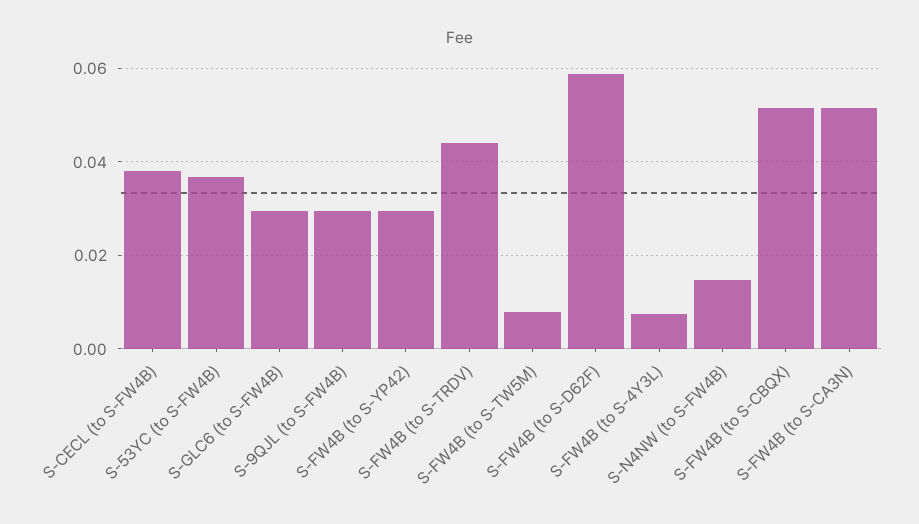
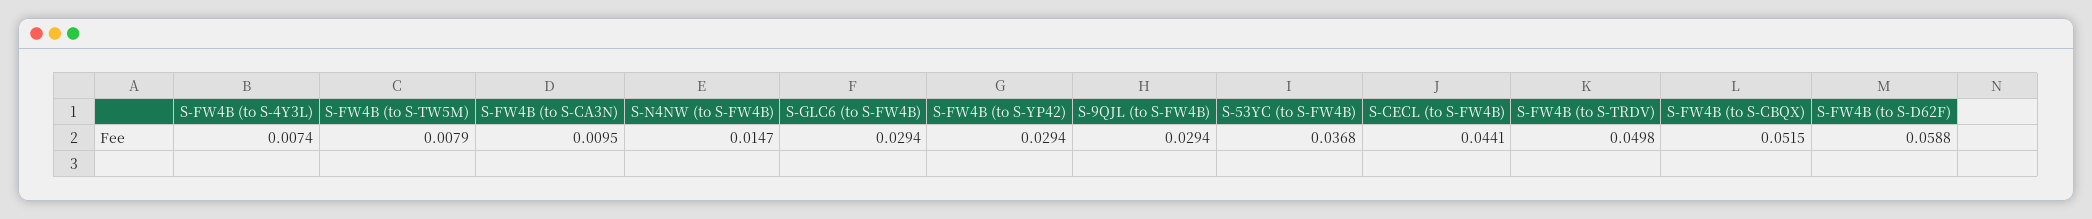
  {
-   "S-CECL (to S-FW4B)": 0.038,
+   "S-CECL (to S-FW4B)": 0.0441,
    "S-53YC (to S-FW4B)": 0.0368,
    "S-GLC6 (to S-FW4B)": 0.0294,
    "S-9QJL (to S-FW4B)": 0.0294,
    "S-FW4B (to S-YP42)": 0.0294,
-   "S-FW4B (to S-TRDV)": 0.044,
+   "S-FW4B (to S-TRDV)": 0.0498,
    "S-FW4B (to S-TW5M)": 0.0079,
    "S-FW4B (to S-D62F)": 0.0588,
    "S-FW4B (to S-4Y3L)": 0.0074,
    "S-N4NW (to S-FW4B)": 0.0147,
    "S-FW4B (to S-CBQX)": 0.0515,
-   "S-FW4B (to S-CA3N)": 0.052
+   "S-FW4B (to S-CA3N)": 0.0095
  }

